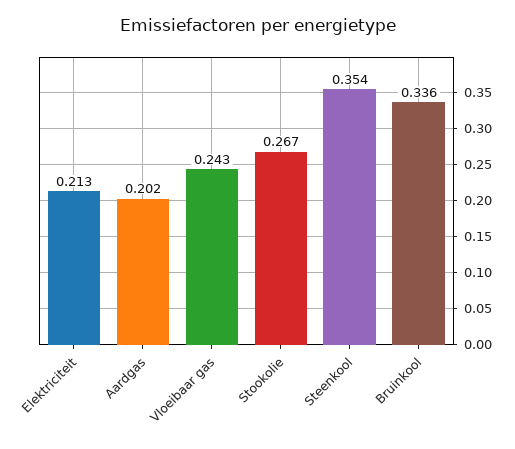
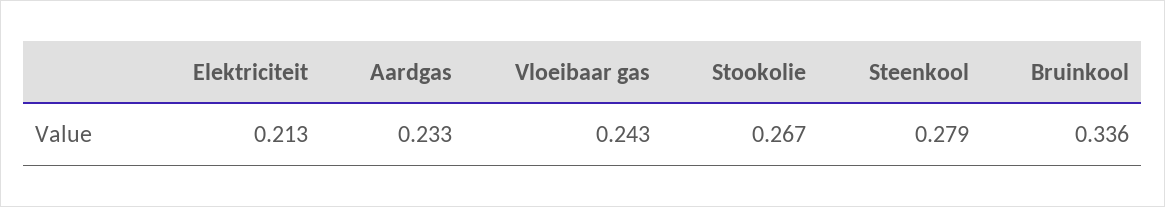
  {
    "Elektriciteit": 0.213,
-   "Aardgas": 0.202,
+   "Aardgas": 0.233,
    "Vloeibaar gas": 0.243,
    "Stookolie": 0.267,
-   "Steenkool": 0.354,
+   "Steenkool": 0.279,
    "Bruinkool": 0.336
  }

